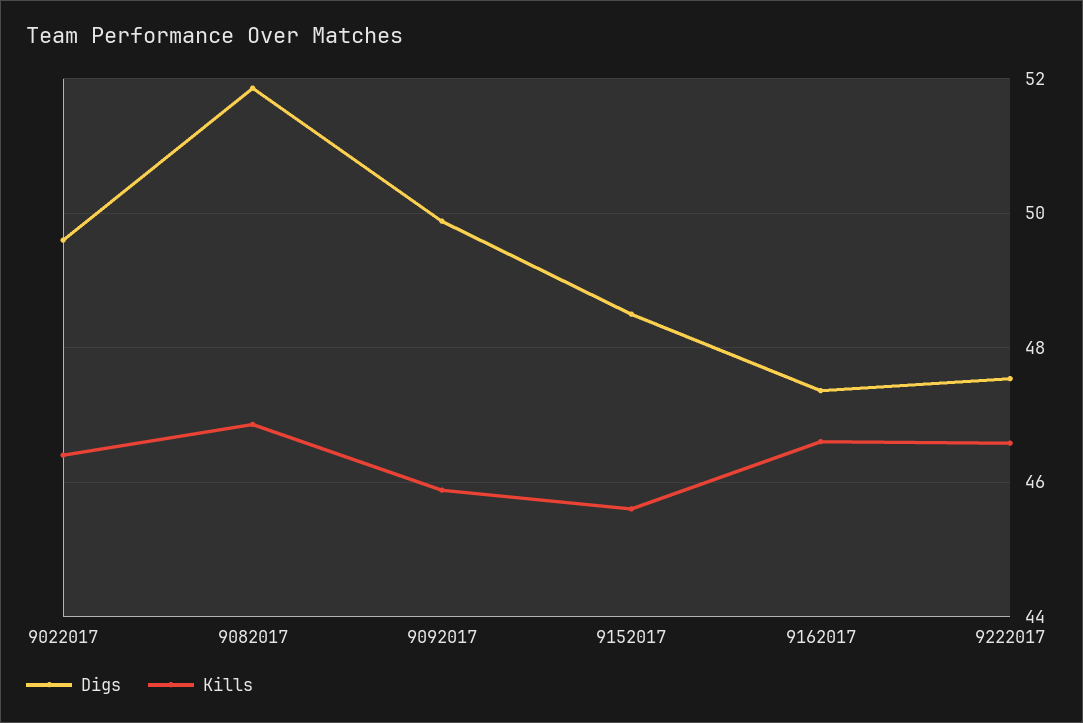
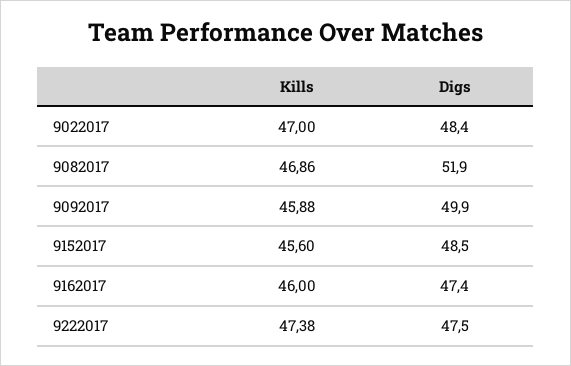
  {
    "Digs": {
-     "9022017": 49.6,
+     "9022017": 48.4,
      "9082017": 51.9,
      "9092017": 49.9,
      "9152017": 48.5,
      "9162017": 47.4,
      "9222017": 47.5
    },
    "Kills": {
-     "9022017": 46.4,
+     "9022017": 47,
      "9082017": 46.86,
      "9092017": 45.88,
      "9152017": 45.6,
-     "9162017": 46.6,
+     "9162017": 46,
-     "9222017": 46.6
+     "9222017": 47.38
    }
  }

